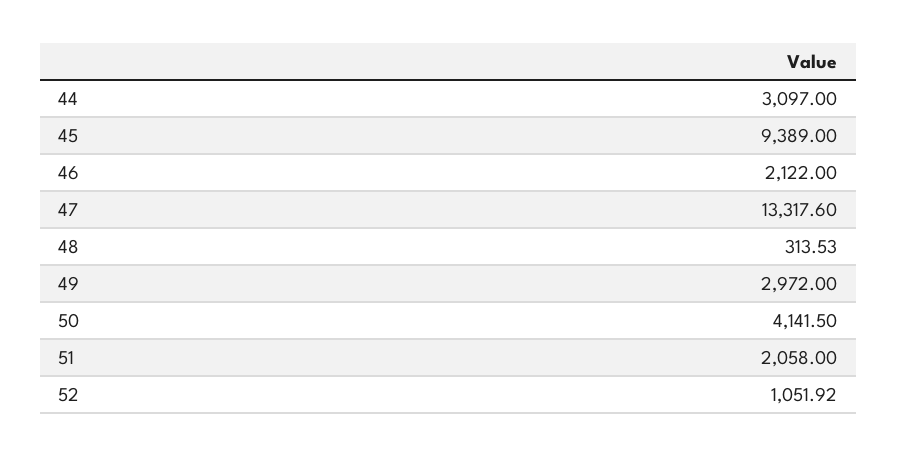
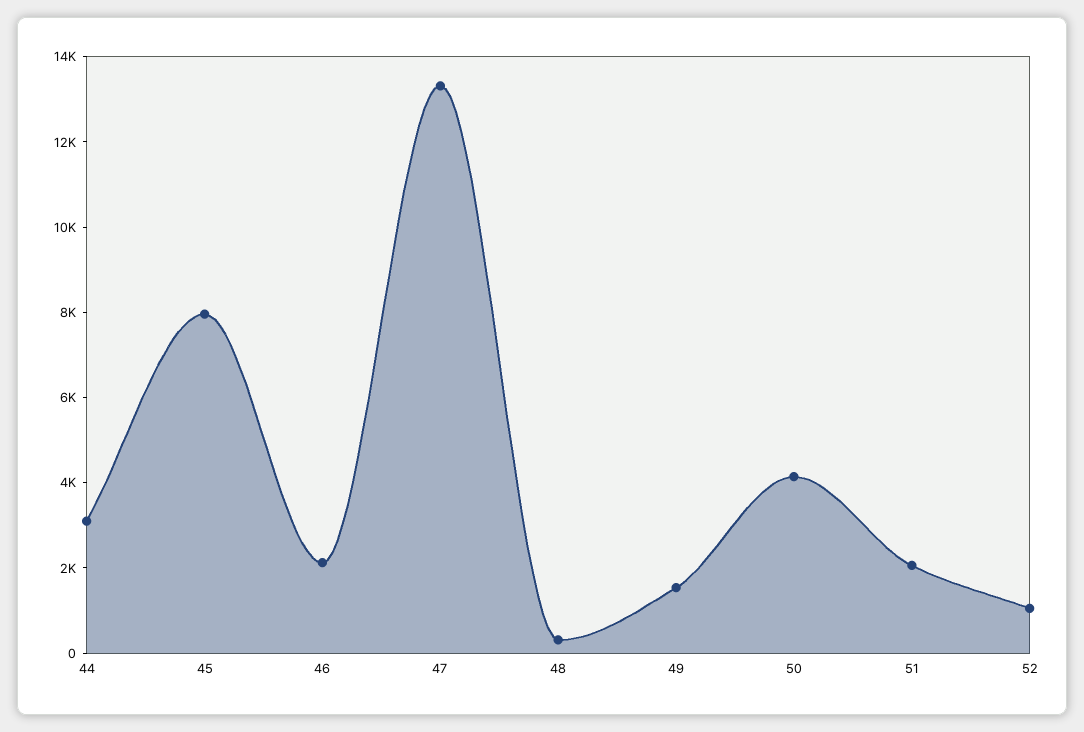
  {
    "44": 3097,
-   "45": 9389,
+   "45": 8000,
    "46": 2122,
    "47": 13317.6,
    "48": 313.53,
-   "49": 2972,
+   "49": 1500,
    "50": 4141.5,
    "51": 2058,
    "52": 1051.92
  }

